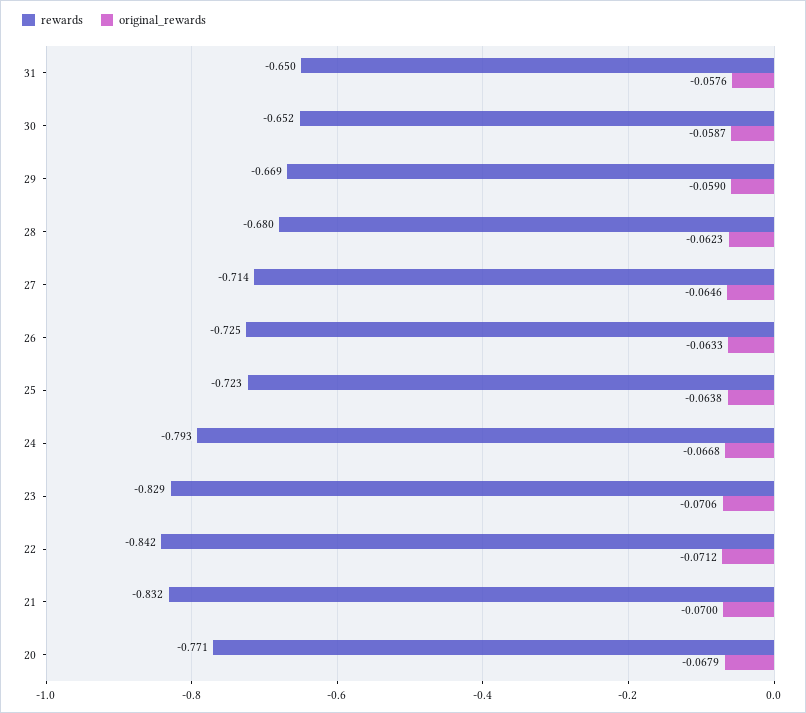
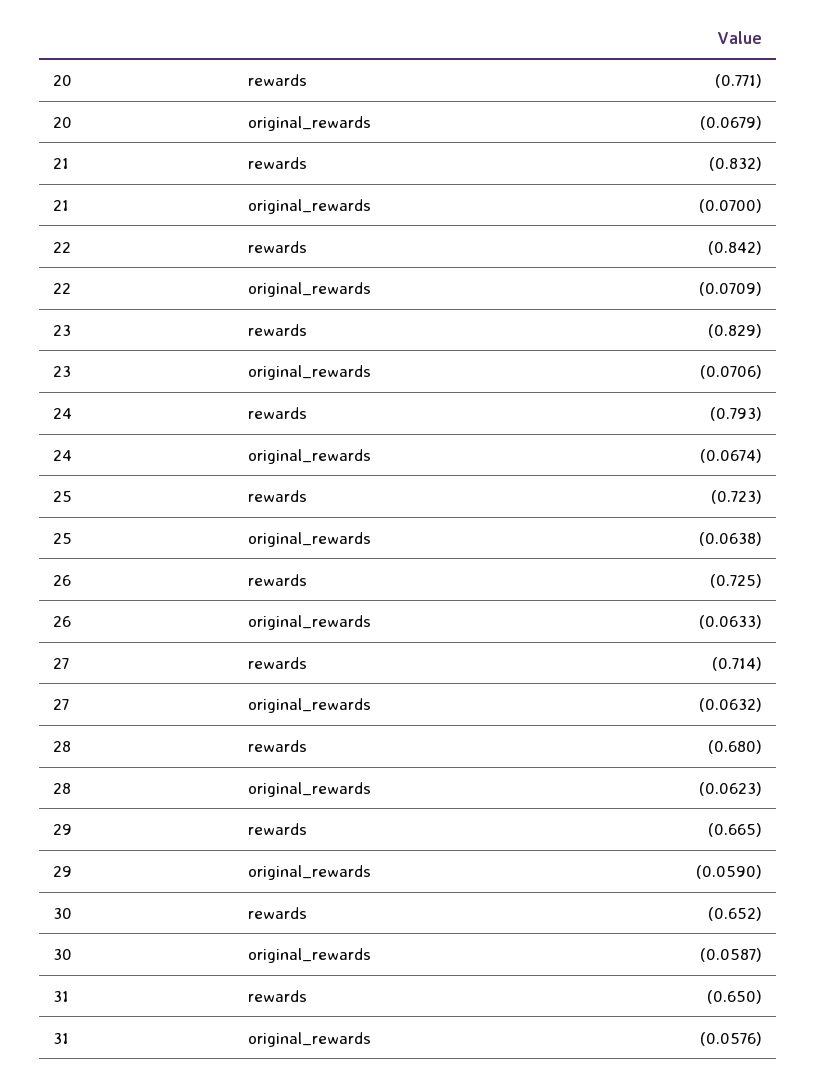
  {
    "rewards": {
      "31": -0.65,
      "30": -0.652,
-     "29": -0.669,
+     "29": -0.665,
      "28": -0.68,
      "27": -0.714,
      "26": -0.725,
      "25": -0.723,
      "24": -0.793,
      "23": -0.829,
      "22": -0.842,
      "21": -0.832,
      "20": -0.771
    },
    "original_rewards": {
      "31": -0.0576,
      "30": -0.0587,
      "29": -0.059,
      "28": -0.0623,
-     "27": -0.0646,
+     "27": -0.0632,
      "26": -0.0633,
      "25": -0.0638,
-     "24": -0.0668,
+     "24": -0.0674,
      "23": -0.0706,
-     "22": -0.0712,
+     "22": -0.0709,
      "21": -0.07,
      "20": -0.0679
    }
  }

